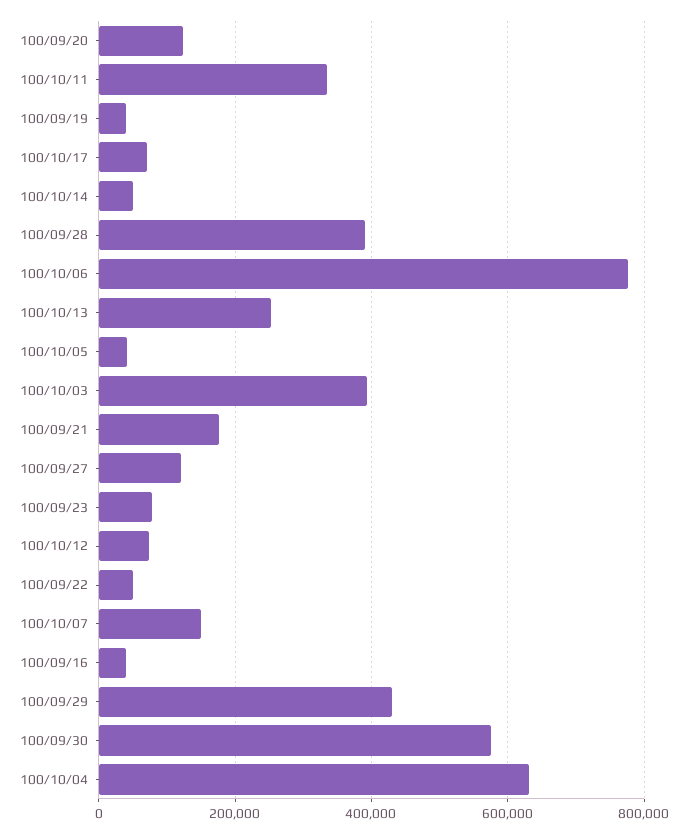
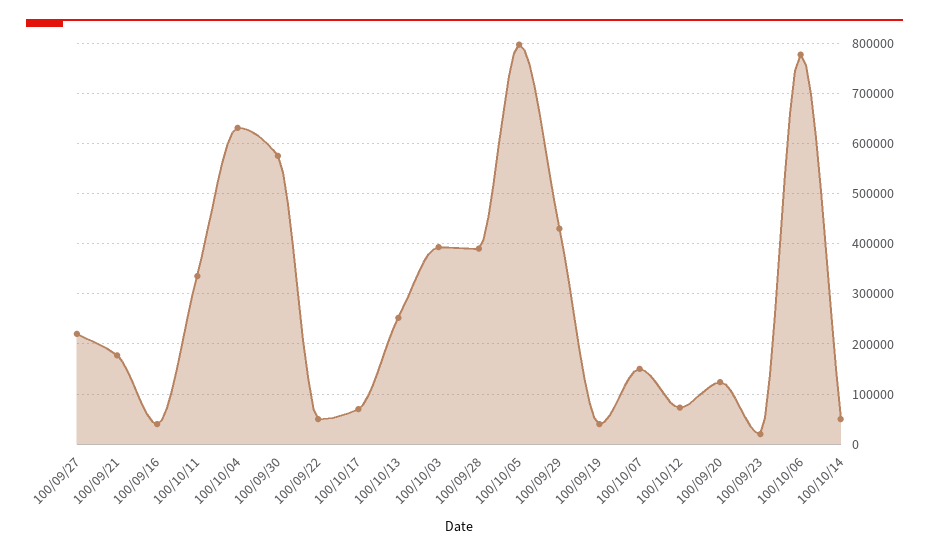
  {
    "100/09/20": 120000,
    "100/10/11": 340000,
    "100/09/19": 40000,
    "100/10/17": 80000,
    "100/10/14": 60000,
    "100/09/28": 400000,
    "100/10/06": 780000,
    "100/10/13": 260000,
-   "100/10/05": 40000,
+   "100/10/05": 800000,
    "100/10/03": 400000,
    "100/09/21": 180000,
-   "100/09/27": 120000,
+   "100/09/27": 220000,
-   "100/09/23": 80000,
+   "100/09/23": 20000,
    "100/10/12": 80000,
    "100/09/22": 60000,
    "100/10/07": 160000,
    "100/09/16": 40000,
    "100/09/29": 440000,
    "100/09/30": 580000,
    "100/10/04": 640000
  }

